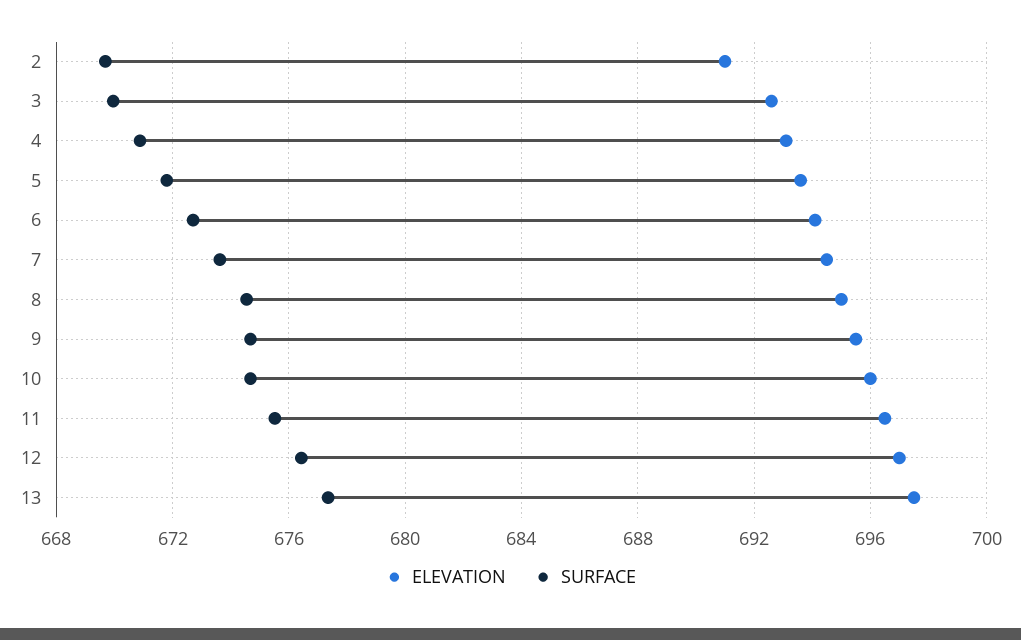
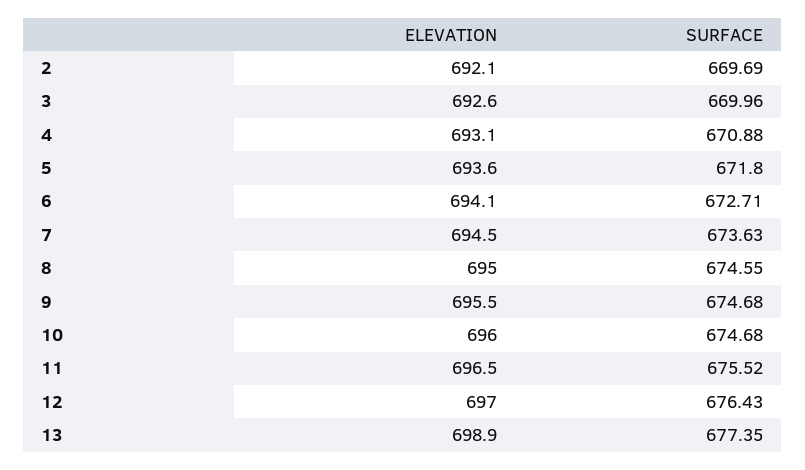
  {
    "ELEVATION": {
-     "2": 691,
+     "2": 692.1,
      "3": 692.6,
      "4": 693.1,
      "5": 693.6,
      "6": 694.1,
      "7": 694.5,
      "8": 695,
      "9": 695.5,
      "10": 696,
      "11": 696.5,
      "12": 697,
-     "13": 697.5
+     "13": 698.9
    },
    "SURFACE": {
      "2": 669.69,
      "3": 669.96,
      "4": 670.88,
      "5": 671.8,
      "6": 672.71,
      "7": 673.63,
      "8": 674.55,
      "9": 674.68,
      "10": 674.68,
      "11": 675.52,
      "12": 676.43,
      "13": 677.35
    }
  }

